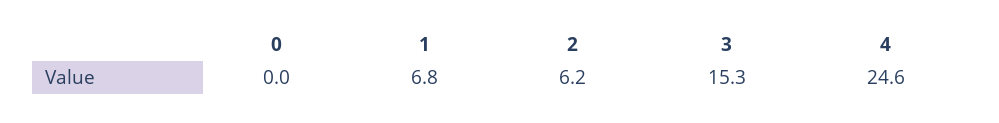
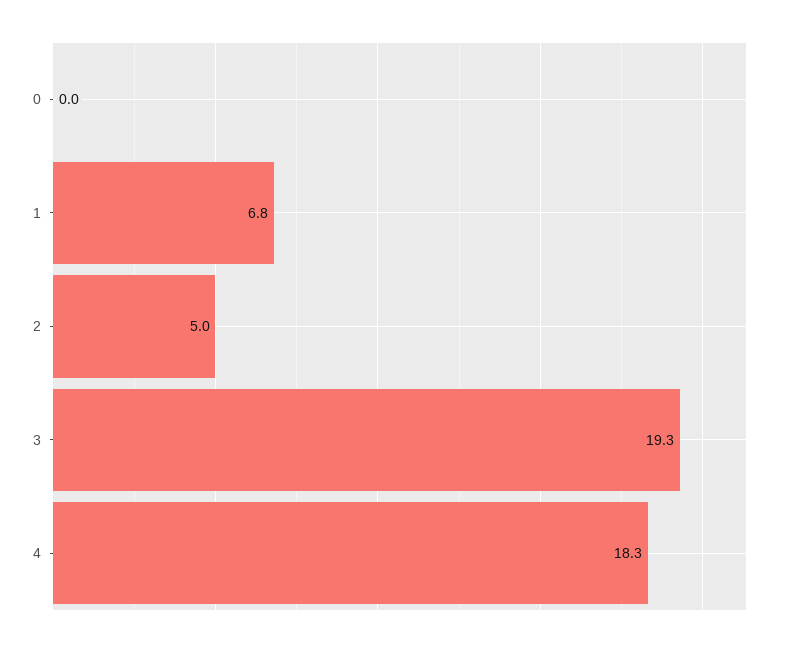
  {
    "0": 0,
    "1": 6.8,
-   "2": 6.2,
+   "2": 5,
-   "3": 15.3,
+   "3": 19.3,
-   "4": 24.6
+   "4": 18.3
  }

